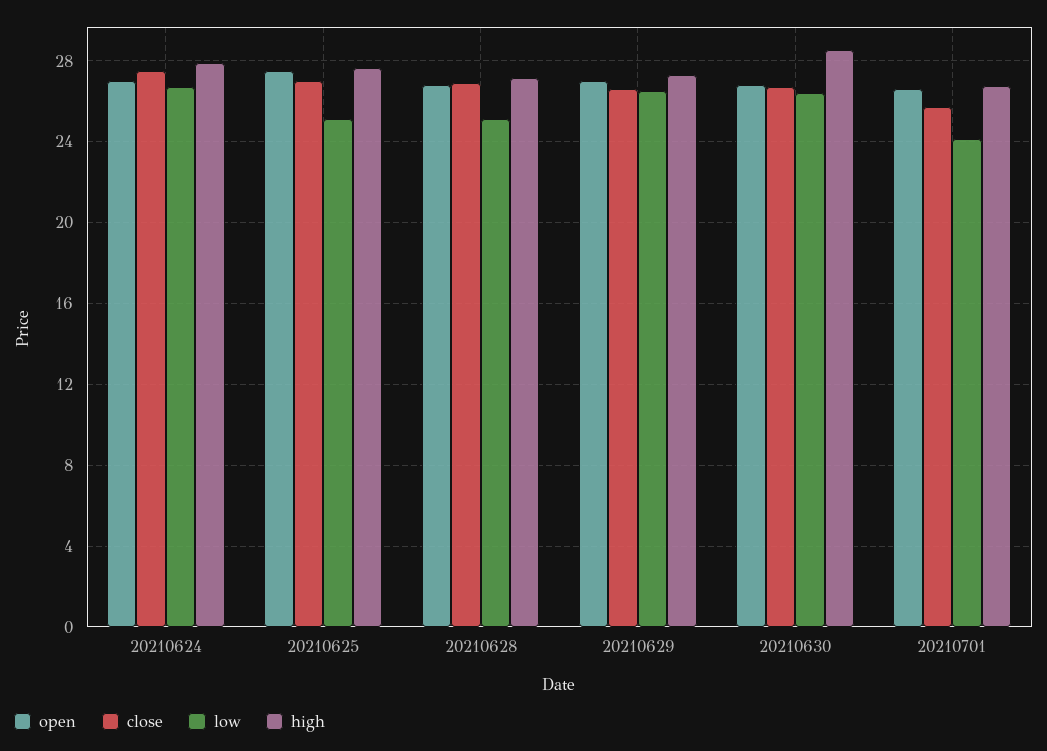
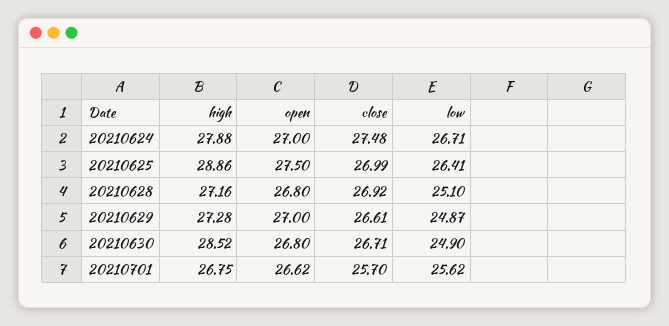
  {
    "open": {
      "20210624": 27,
      "20210625": 27.5,
      "20210628": 26.8,
      "20210629": 27,
      "20210630": 26.8,
      "20210701": 26.62
    },
    "close": {
      "20210624": 27.48,
      "20210625": 26.99,
      "20210628": 26.92,
      "20210629": 26.61,
      "20210630": 26.71,
      "20210701": 25.7
    },
    "low": {
      "20210624": 26.71,
-     "20210625": 25,
+     "20210625": 26.41,
      "20210628": 25.1,
-     "20210629": 26.5,
+     "20210629": 24.87,
-     "20210630": 26.5,
+     "20210630": 24.9,
-     "20210701": 24
+     "20210701": 25.62
    },
    "high": {
      "20210624": 27.88,
-     "20210625": 27.5,
+     "20210625": 28.86,
      "20210628": 27.16,
      "20210629": 27.28,
      "20210630": 28.52,
      "20210701": 26.75
    }
  }

